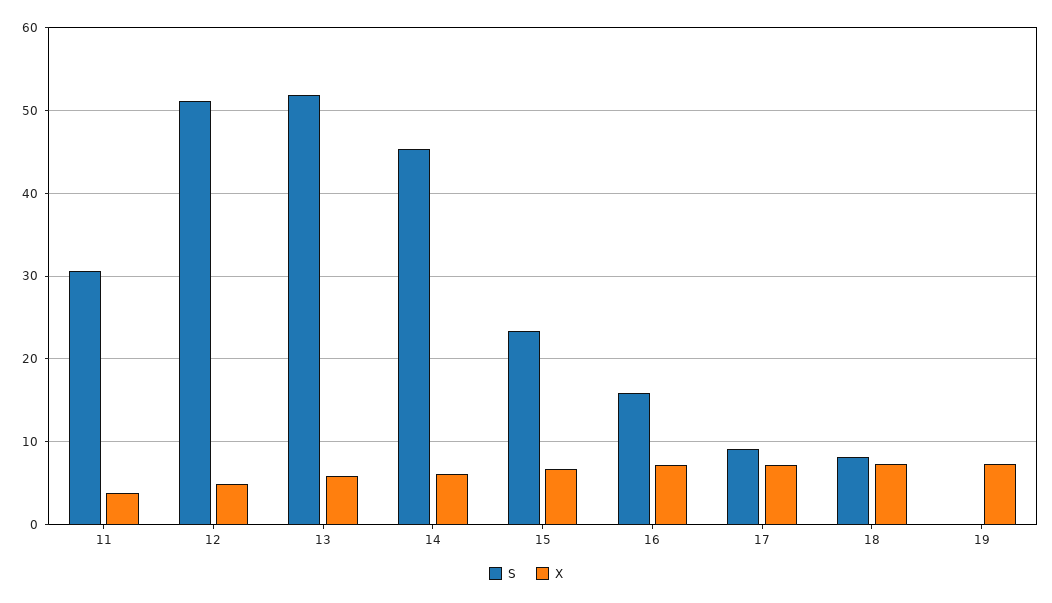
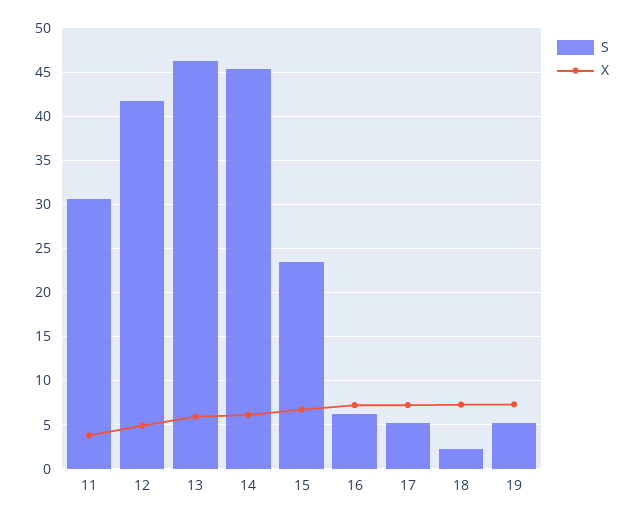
  {
    "S": {
      "11": 31,
-     "12": 51,
+     "12": 42,
-     "13": 52,
+     "13": 46,
      "14": 45,
      "15": 23,
-     "16": 16,
+     "16": 6,
-     "17": 9,
+     "17": 5,
-     "18": 8,
+     "18": 2,
-     "19": 0
+     "19": 5
    },
    "X": {
      "11": 4,
      "12": 5,
      "13": 6,
      "14": 6,
      "15": 7,
      "16": 7,
      "17": 7,
      "18": 7,
      "19": 7
    }
  }

